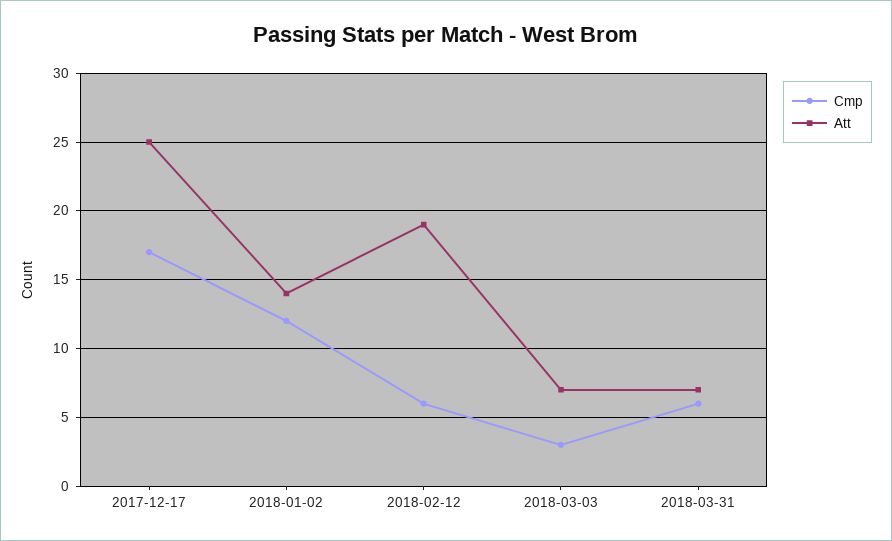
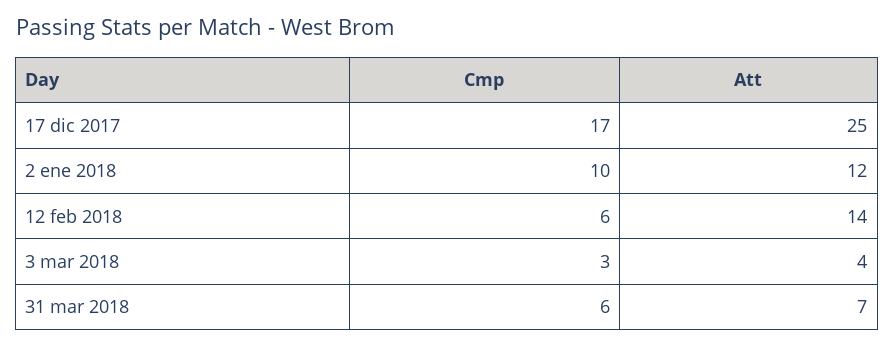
  {
    "Cmp": {
      "2017-12-17": 17,
-     "2018-01-02": 12,
+     "2018-01-02": 10,
      "2018-02-12": 6,
      "2018-03-03": 3,
      "2018-03-31": 6
    },
    "Att": {
      "2017-12-17": 25,
-     "2018-01-02": 14,
+     "2018-01-02": 12,
-     "2018-02-12": 19,
+     "2018-02-12": 14,
-     "2018-03-03": 7,
+     "2018-03-03": 4,
      "2018-03-31": 7
    }
  }

